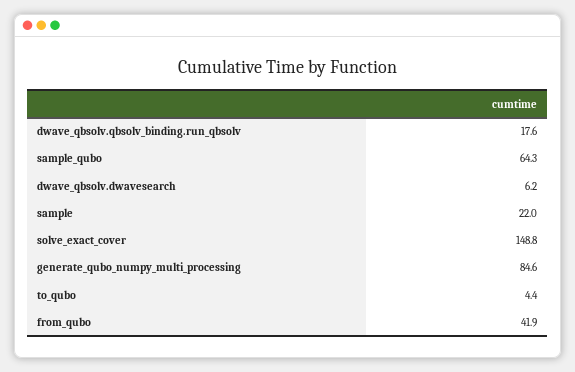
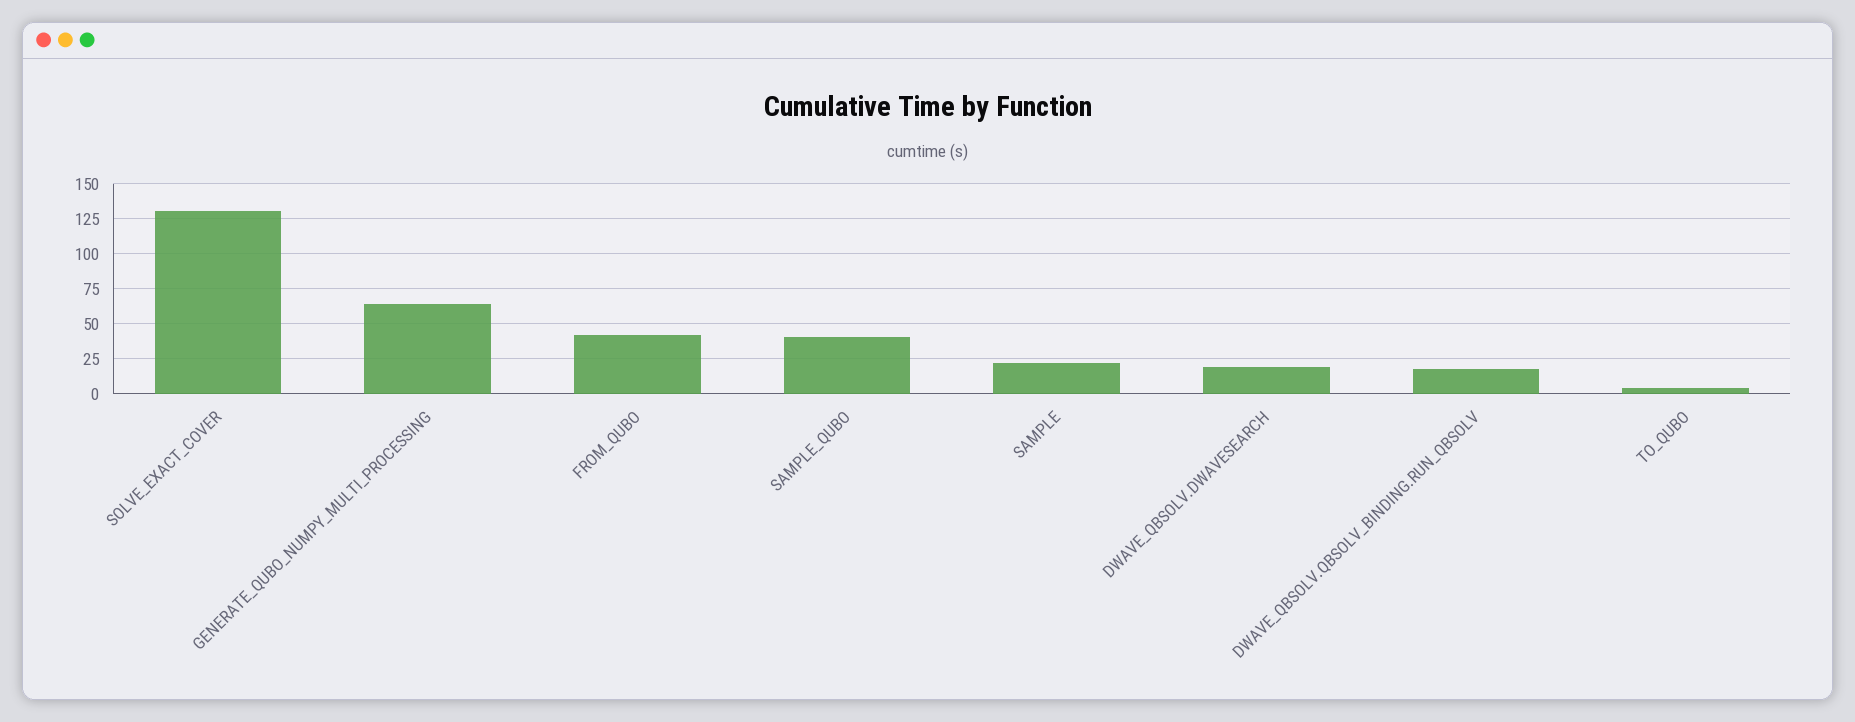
  {
    "dwave_qbsolv.qbsolv_binding.run_qbsolv": 17.6,
-   "sample_qubo": 64.3,
+   "sample_qubo": 40,
-   "dwave_qbsolv.dwavesearch": 6.2,
+   "dwave_qbsolv.dwavesearch": 20,
    "sample": 22,
-   "solve_exact_cover": 148.8,
+   "solve_exact_cover": 130,
-   "generate_qubo_numpy_multi_processing": 84.6,
+   "generate_qubo_numpy_multi_processing": 65,
    "to_qubo": 4.4,
    "from_qubo": 41.9
  }

